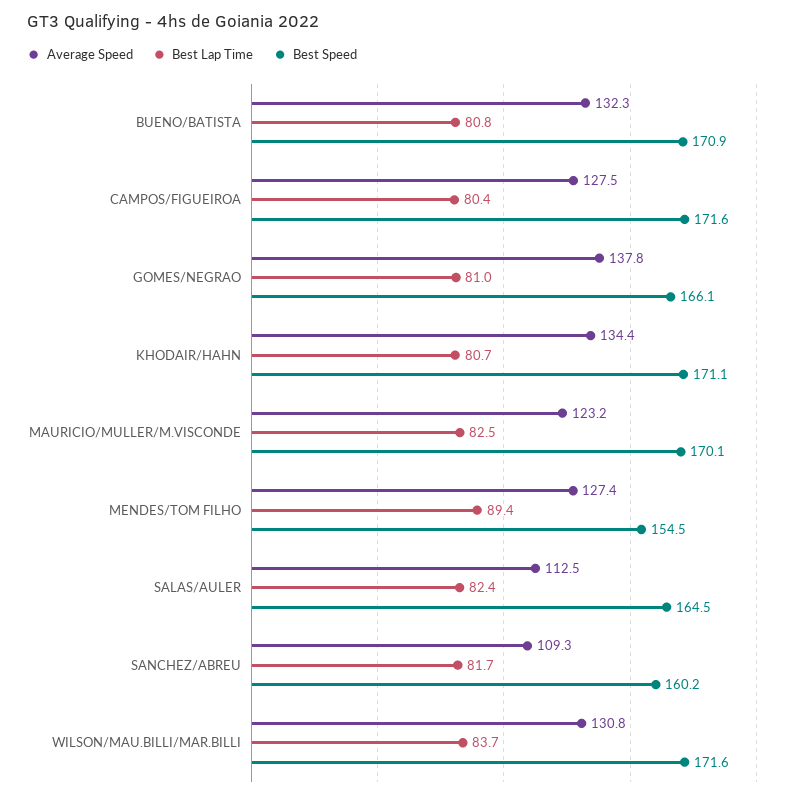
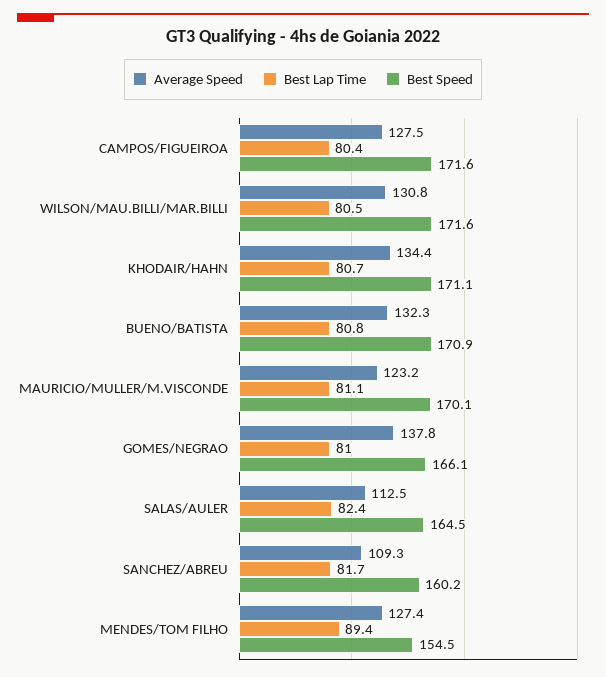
  {
    "Average Speed": {
      "BUENO/BATISTA": 132.3,
      "CAMPOS/FIGUEIROA": 127.5,
      "GOMES/NEGRAO": 137.8,
      "KHODAIR/HAHN": 134.4,
      "MAURICIO/MULLER/M.VISCONDE": 123.2,
      "MENDES/TOM FILHO": 127.4,
      "SALAS/AULER": 112.5,
      "SANCHEZ/ABREU": 109.3,
      "WILSON/MAU.BILLI/MAR.BILLI": 130.8
    },
    "Best Lap Time": {
      "BUENO/BATISTA": 80.8,
      "CAMPOS/FIGUEIROA": 80.4,
      "GOMES/NEGRAO": 81,
      "KHODAIR/HAHN": 80.7,
-     "MAURICIO/MULLER/M.VISCONDE": 82.5,
+     "MAURICIO/MULLER/M.VISCONDE": 81.1,
      "MENDES/TOM FILHO": 89.4,
      "SALAS/AULER": 82.4,
      "SANCHEZ/ABREU": 81.7,
-     "WILSON/MAU.BILLI/MAR.BILLI": 83.7
+     "WILSON/MAU.BILLI/MAR.BILLI": 80.5
    },
    "Best Speed": {
      "BUENO/BATISTA": 170.9,
      "CAMPOS/FIGUEIROA": 171.6,
      "GOMES/NEGRAO": 166.1,
      "KHODAIR/HAHN": 171.1,
      "MAURICIO/MULLER/M.VISCONDE": 170.1,
      "MENDES/TOM FILHO": 154.5,
      "SALAS/AULER": 164.5,
      "SANCHEZ/ABREU": 160.2,
      "WILSON/MAU.BILLI/MAR.BILLI": 171.6
    }
  }

